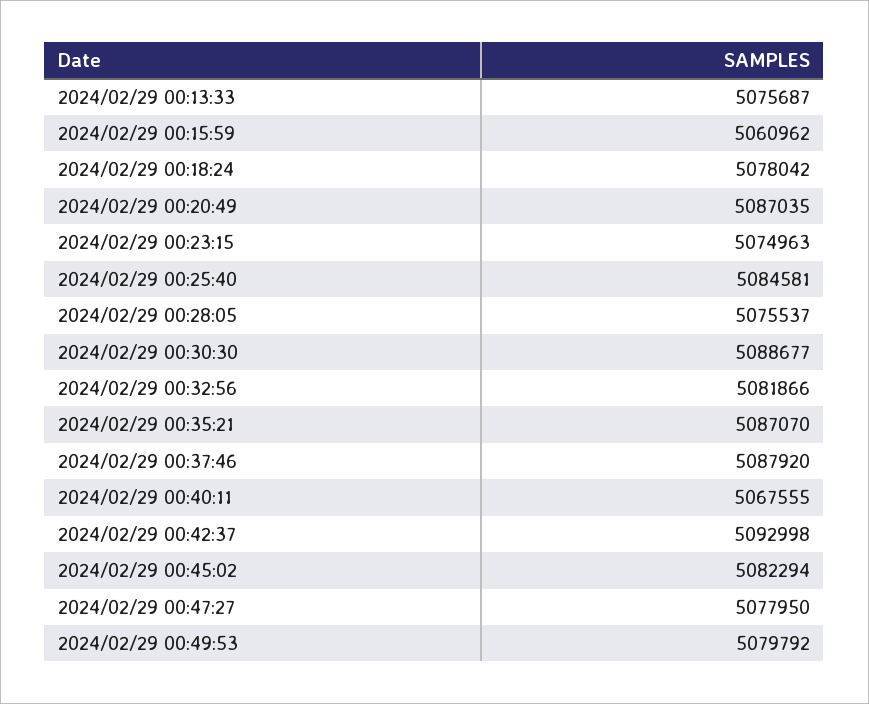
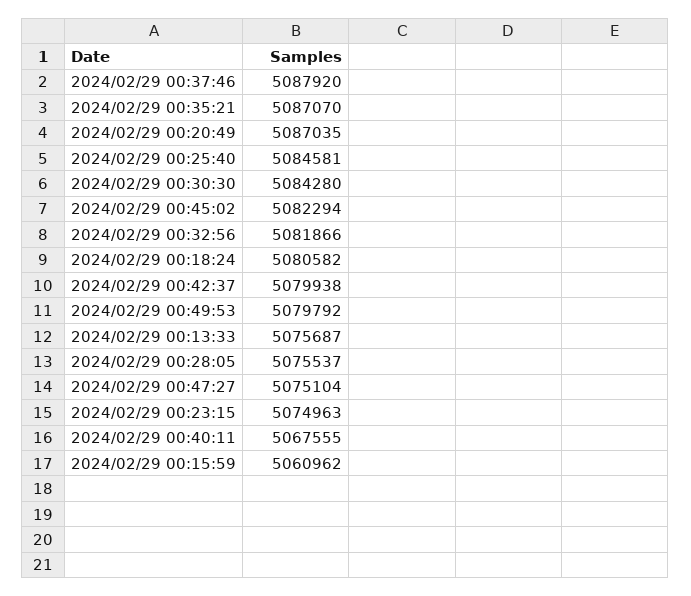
  {
    "2024/02/29 00:13:33": 5075687,
    "2024/02/29 00:15:59": 5060962,
-   "2024/02/29 00:18:24": 5078042,
+   "2024/02/29 00:18:24": 5080582,
    "2024/02/29 00:20:49": 5087035,
    "2024/02/29 00:23:15": 5074963,
    "2024/02/29 00:25:40": 5084581,
    "2024/02/29 00:28:05": 5075537,
-   "2024/02/29 00:30:30": 5088677,
+   "2024/02/29 00:30:30": 5084280,
    "2024/02/29 00:32:56": 5081866,
    "2024/02/29 00:35:21": 5087070,
    "2024/02/29 00:37:46": 5087920,
    "2024/02/29 00:40:11": 5067555,
-   "2024/02/29 00:42:37": 5092998,
+   "2024/02/29 00:42:37": 5079938,
    "2024/02/29 00:45:02": 5082294,
-   "2024/02/29 00:47:27": 5077950,
+   "2024/02/29 00:47:27": 5075104,
    "2024/02/29 00:49:53": 5079792
  }

